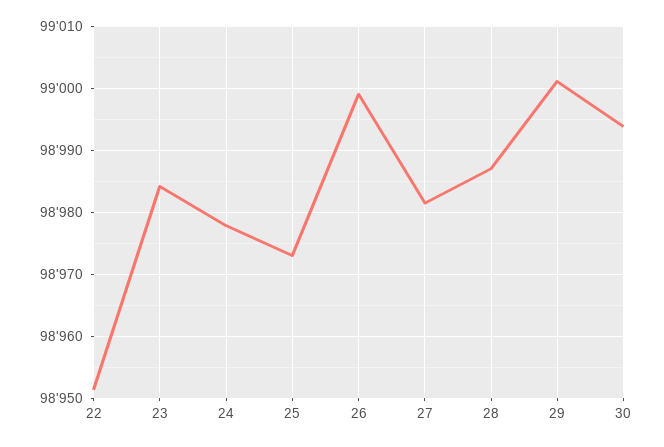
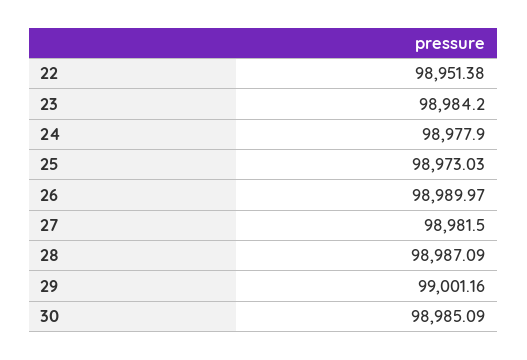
  {
    "22": 98951.38,
    "23": 98984.2,
    "24": 98977.9,
    "25": 98973.03,
-   "26": 98999,
+   "26": 98989.97,
    "27": 98981.5,
    "28": 98987.09,
    "29": 99001.16,
-   "30": 98994
+   "30": 98985.09
  }

